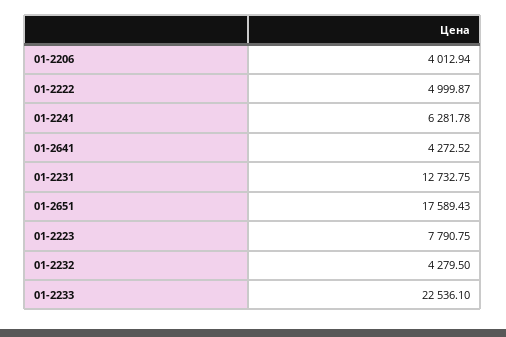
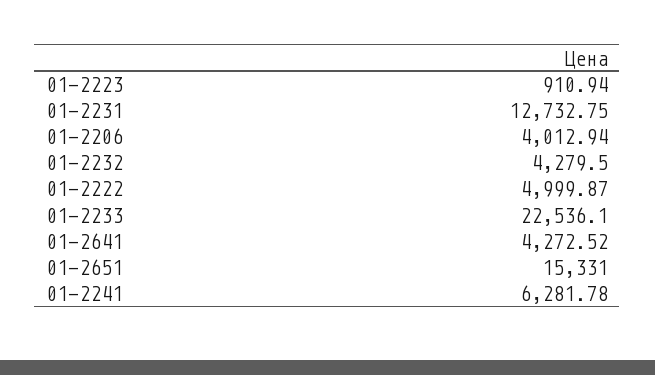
  {
    "01-2206": 4012.94,
    "01-2222": 4999.87,
    "01-2241": 6281.78,
    "01-2641": 4272.52,
    "01-2231": 12732.75,
-   "01-2651": 17589.43,
+   "01-2651": 15331,
-   "01-2223": 7790.75,
+   "01-2223": 910.94,
    "01-2232": 4279.5,
    "01-2233": 22536.1
  }

